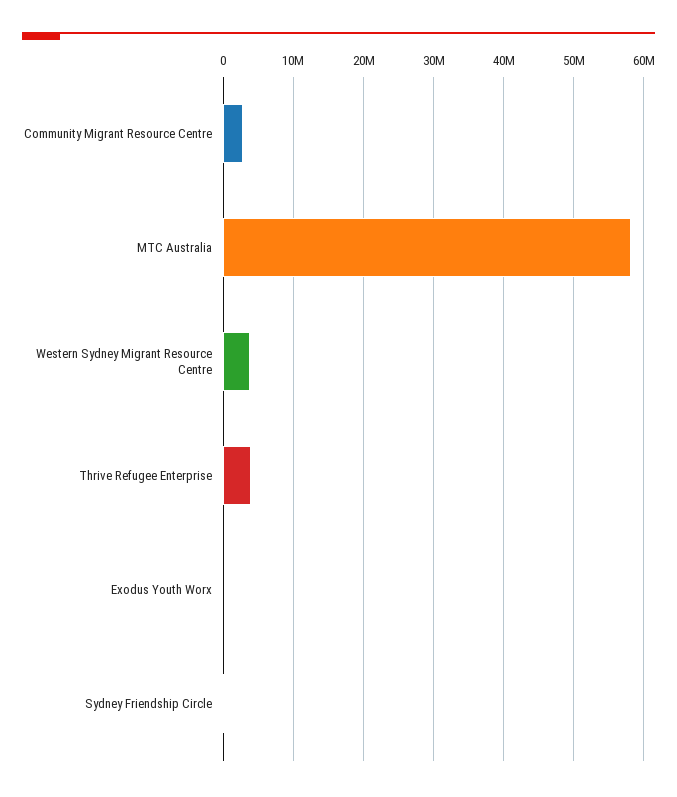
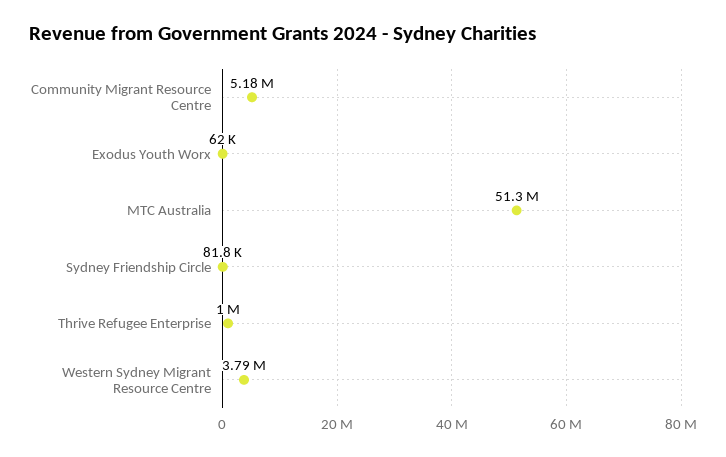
  {
-   "Community Migrant Resource Centre": 3000000,
+   "Community Migrant Resource Centre": 5180000,
-   "MTC Australia": 58000000,
+   "MTC Australia": 51300000,
    "Western Sydney Migrant Resource Centre": 3790000,
-   "Thrive Refugee Enterprise": 4000000,
+   "Thrive Refugee Enterprise": 1000000,
    "Exodus Youth Worx": 62000,
    "Sydney Friendship Circle": 81800
  }

